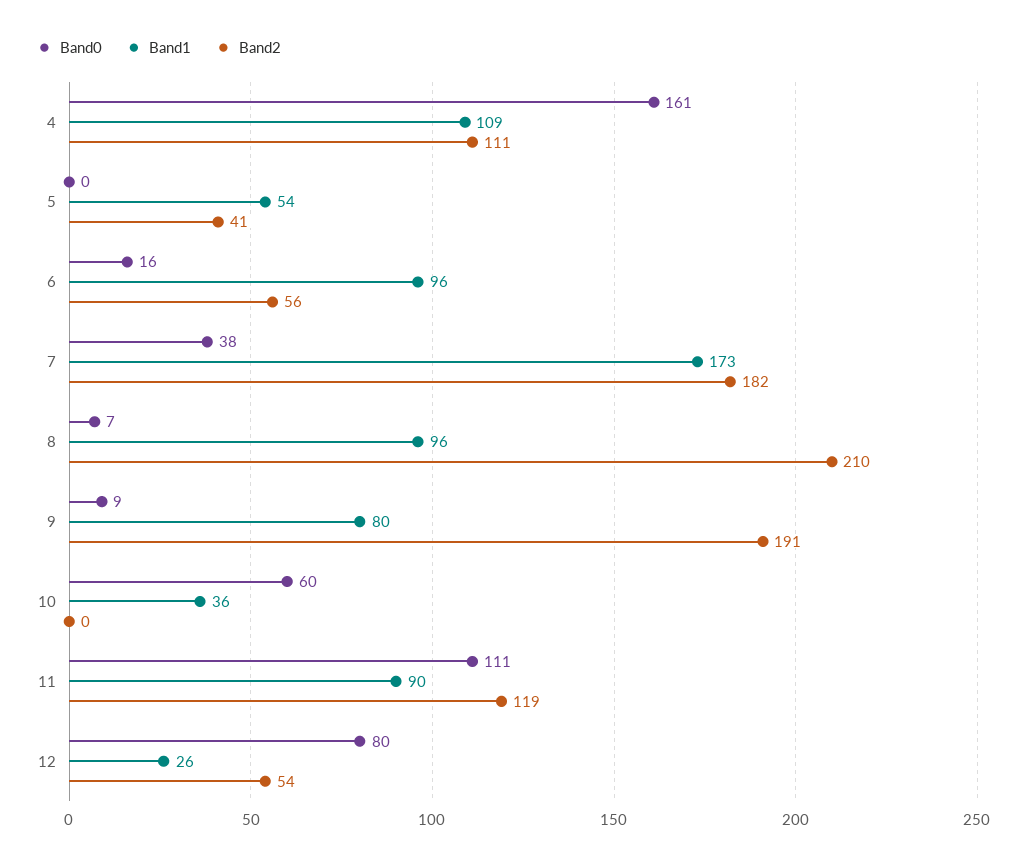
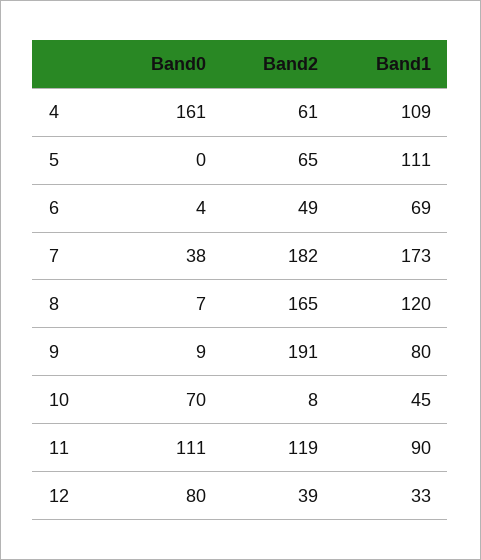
  {
    "Band0": {
      "4": 161,
      "5": 0,
-     "6": 16,
+     "6": 4,
      "7": 38,
      "8": 7,
      "9": 9,
-     "10": 60,
+     "10": 70,
      "11": 111,
      "12": 80
    },
    "Band1": {
      "4": 109,
-     "5": 54,
+     "5": 111,
-     "6": 96,
+     "6": 69,
      "7": 173,
-     "8": 96,
+     "8": 120,
      "9": 80,
-     "10": 36,
+     "10": 45,
      "11": 90,
-     "12": 26
+     "12": 33
    },
    "Band2": {
-     "4": 111,
+     "4": 61,
-     "5": 41,
+     "5": 65,
-     "6": 56,
+     "6": 49,
      "7": 182,
-     "8": 210,
+     "8": 165,
      "9": 191,
-     "10": 0,
+     "10": 8,
      "11": 119,
-     "12": 54
+     "12": 39
    }
  }

